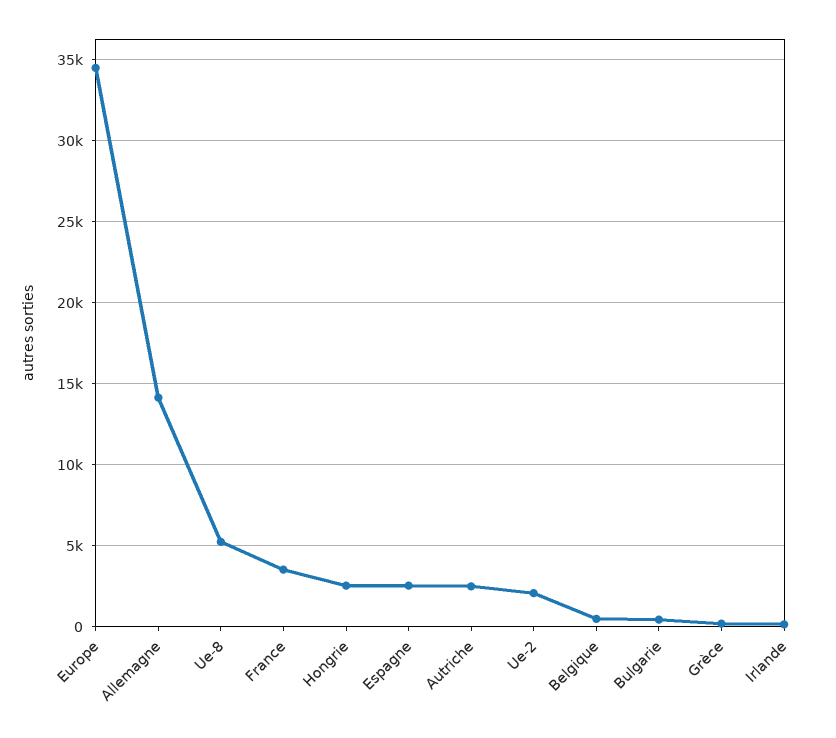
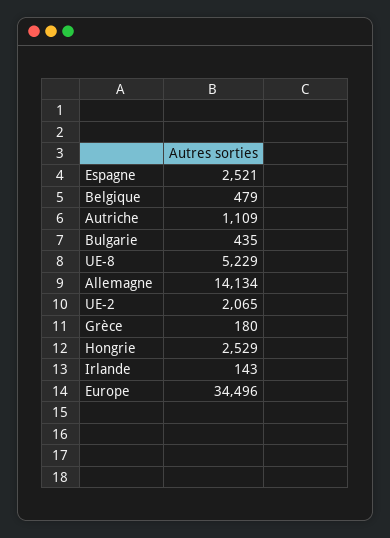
  {
    "Europe": 34496,
    "Allemagne": 14134,
    "Ue-8": 5229,
-   "France": 3500,
    "Hongrie": 2529,
    "Espagne": 2521,
-   "Autriche": 2500,
+   "Autriche": 1109,
    "Ue-2": 2065,
    "Belgique": 479,
    "Bulgarie": 435,
    "Grèce": 180,
    "Irlande": 143
  }

